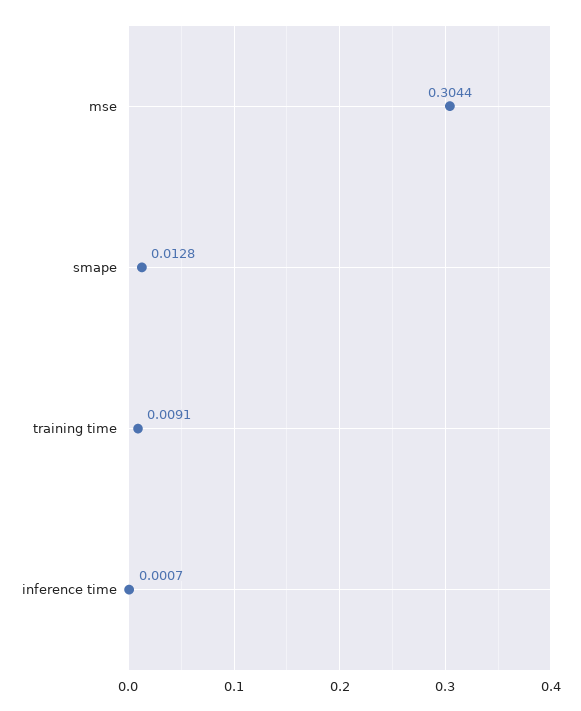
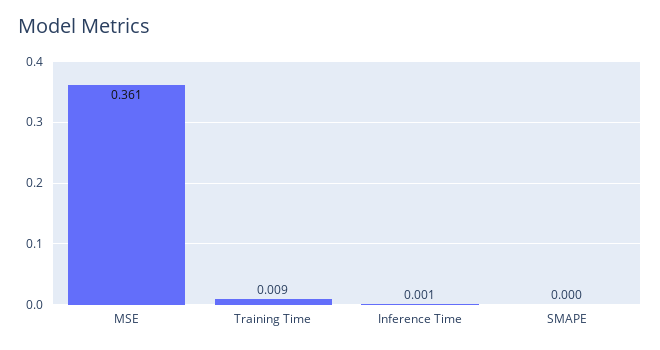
  {
-   "mse": 0.3044,
+   "mse": 0.361,
-   "smape": 0.0128,
+   "smape": 0,
    "training time": 0.0091,
    "inference time": 0.0007
  }

